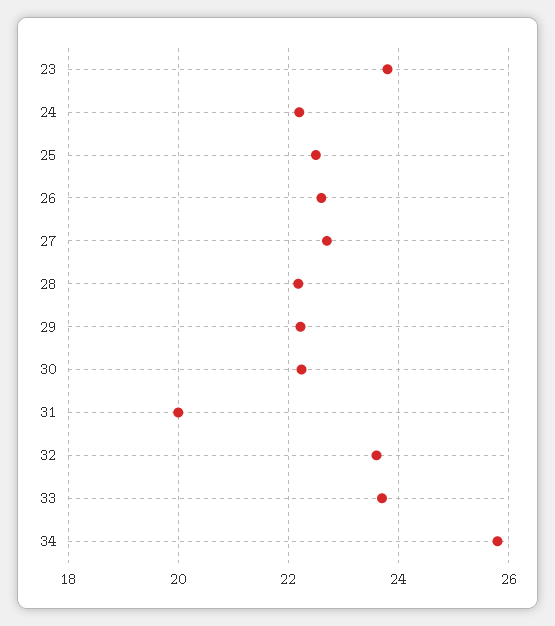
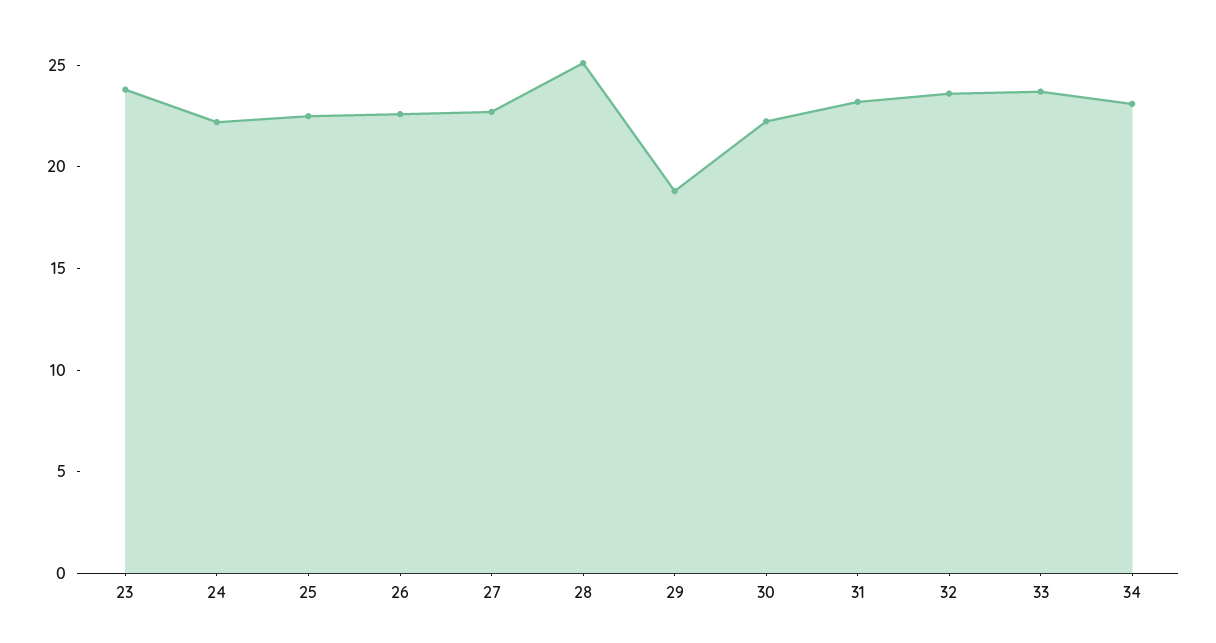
  {
    "23": 23.8,
    "24": 22.2,
    "25": 22.6,
    "26": 22.6,
    "27": 22.8,
-   "28": 22.2,
+   "28": 25,
-   "29": 22.2,
+   "29": 19,
    "30": 22.2,
-   "31": 20,
+   "31": 23,
    "32": 23.6,
    "33": 23.8,
-   "34": 25.8
+   "34": 23
  }

